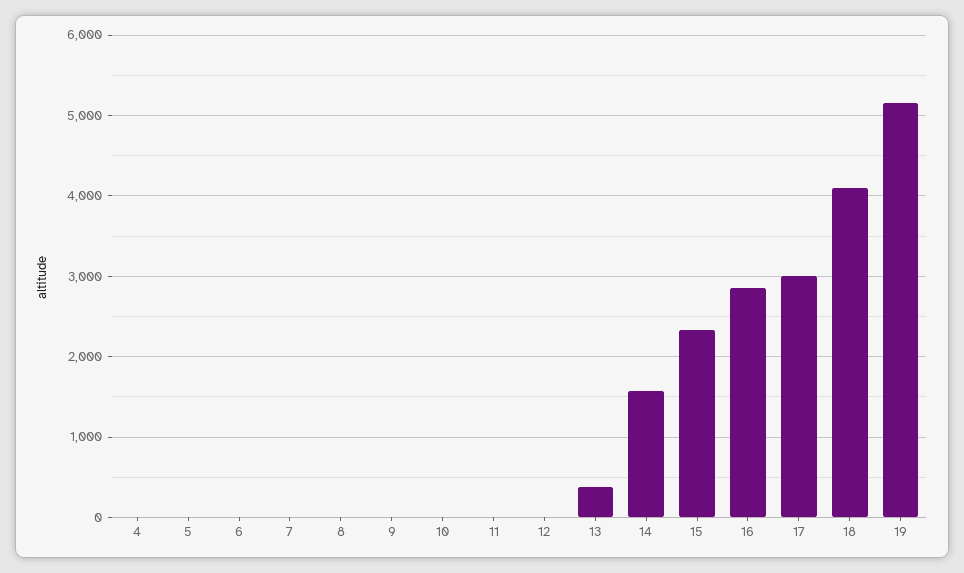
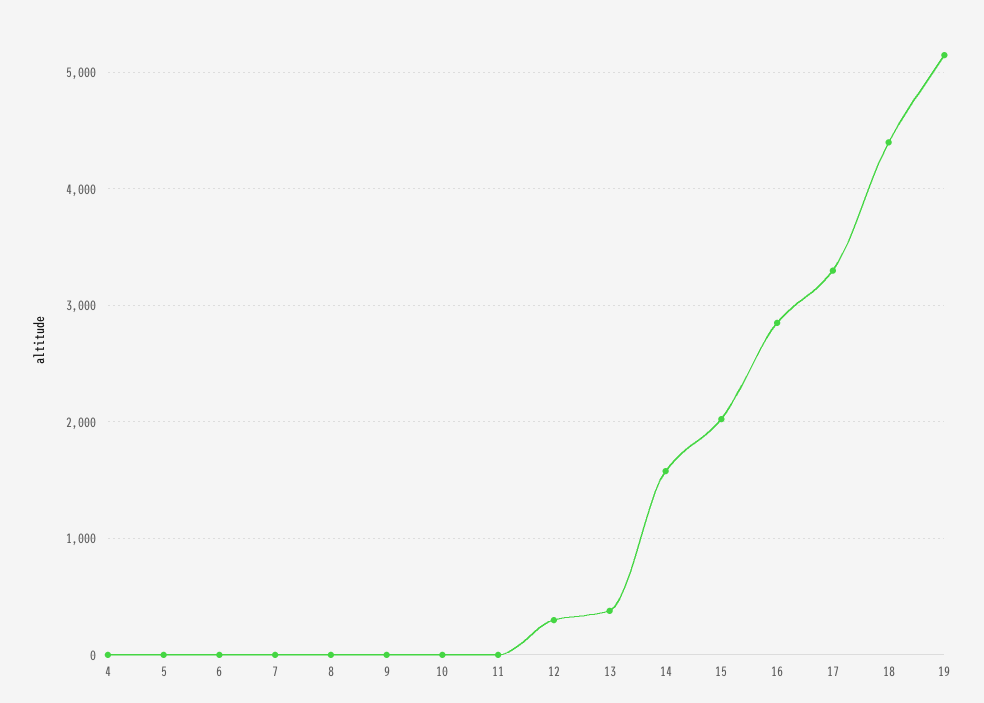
  {
    "4": 0,
    "5": 0,
    "6": 0,
    "7": 0,
    "8": 0,
    "9": 0,
    "10": 0,
    "11": 0,
-   "12": 0,
+   "12": 300,
    "13": 400,
    "14": 1600,
-   "15": 2300,
+   "15": 2000,
    "16": 2900,
-   "17": 3000,
+   "17": 3300,
-   "18": 4100,
+   "18": 4400,
    "19": 5200
  }

